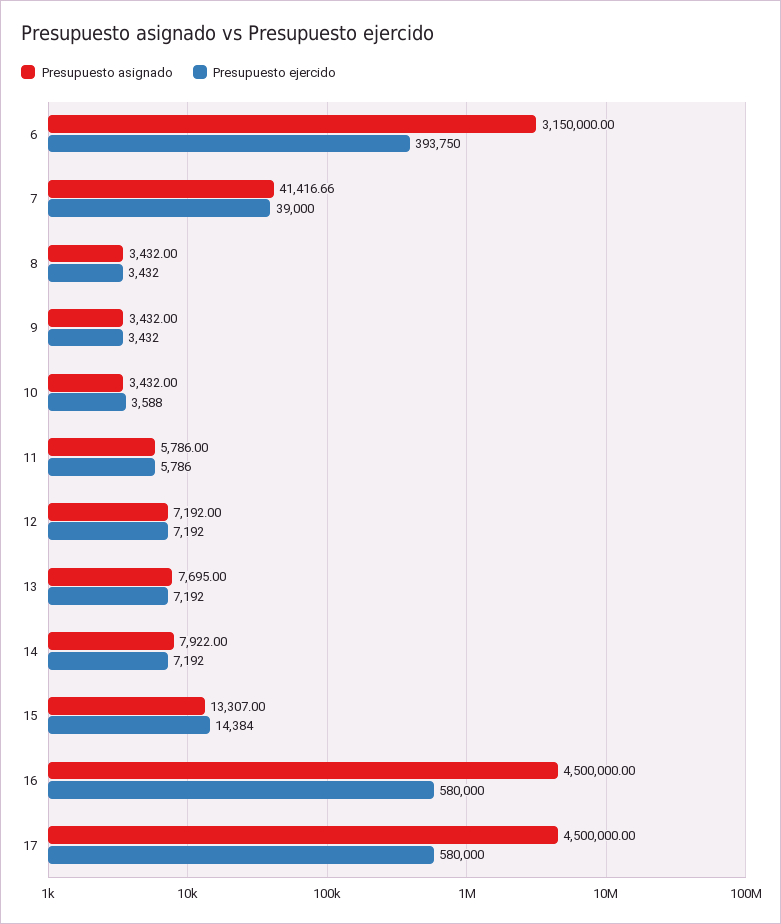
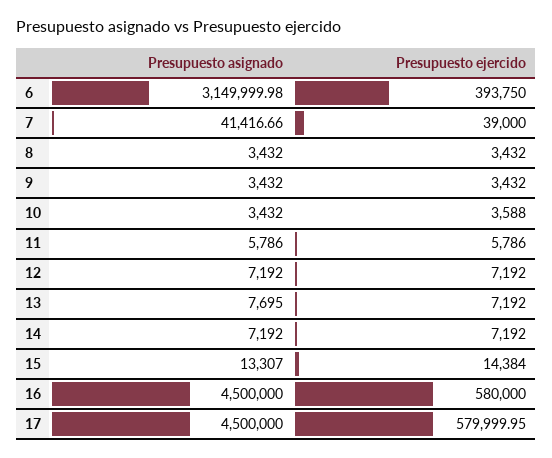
  {
    "Presupuesto asignado": {
-     "6": 3150000,
+     "6": 3149999.98,
      "7": 41416.66,
      "8": 3432,
      "9": 3432,
      "10": 3432,
      "11": 5786,
      "12": 7192,
      "13": 7695,
-     "14": 7922,
+     "14": 7192,
      "15": 13307,
      "16": 4500000,
      "17": 4500000
    },
    "Presupuesto ejercido": {
      "6": 393750,
      "7": 39000,
      "8": 3432,
      "9": 3432,
      "10": 3588,
      "11": 5786,
      "12": 7192,
      "13": 7192,
      "14": 7192,
      "15": 14384,
      "16": 580000,
-     "17": 580000
+     "17": 579999.95
    }
  }

